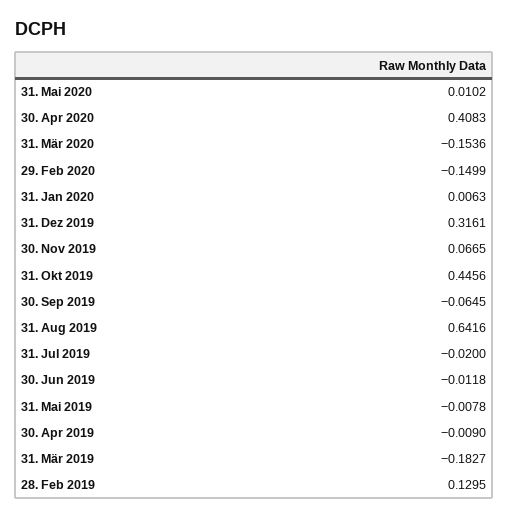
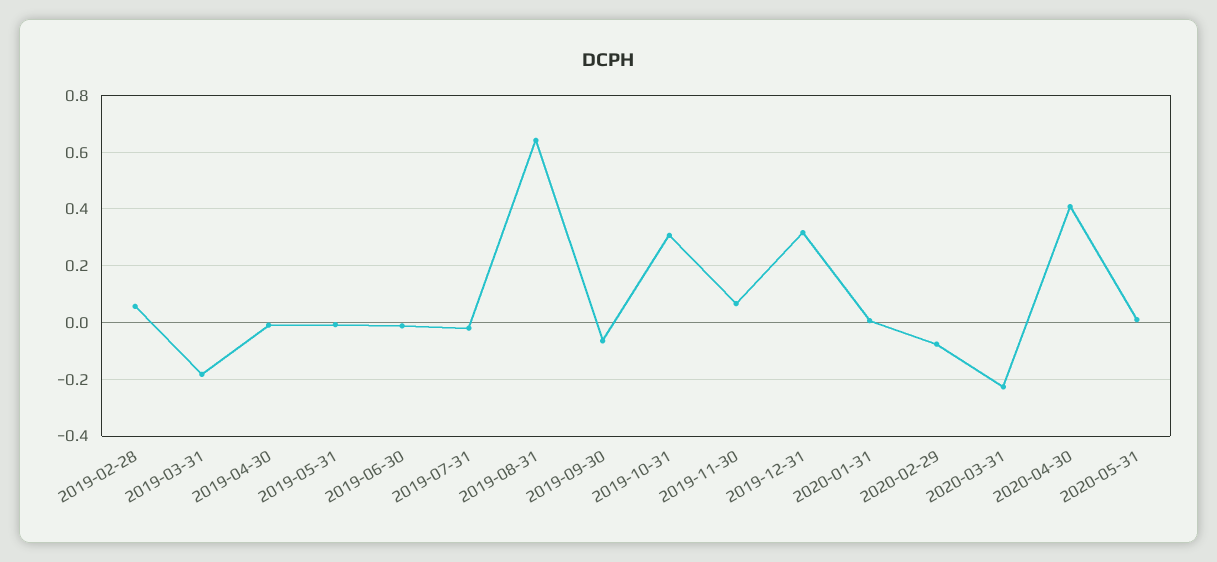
  {
    "31. Mai 2020": 0.0102,
    "30. Apr 2020": 0.4083,
-   "31. Mär 2020": -0.1536,
+   "31. Mär 2020": -0.225,
-   "29. Feb 2020": -0.1499,
+   "29. Feb 2020": -0.075,
    "31. Jan 2020": 0.0063,
    "31. Dez 2019": 0.3161,
    "30. Nov 2019": 0.0665,
-   "31. Okt 2019": 0.4456,
+   "31. Okt 2019": 0.3,
    "30. Sep 2019": -0.0645,
    "31. Aug 2019": 0.6416,
    "31. Jul 2019": -0.02,
    "30. Jun 2019": -0.0118,
    "31. Mai 2019": -0.0078,
    "30. Apr 2019": -0.009,
    "31. Mär 2019": -0.1827,
-   "28. Feb 2019": 0.1295
+   "28. Feb 2019": 0.05
  }

